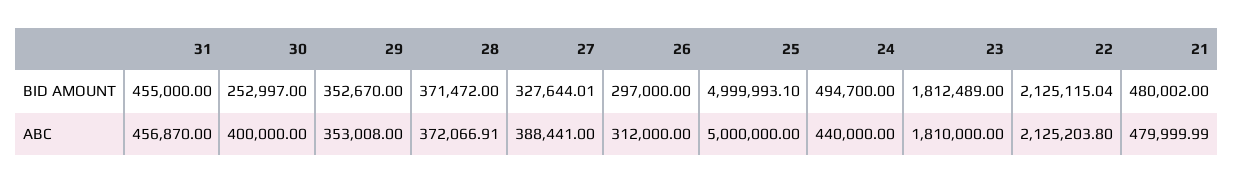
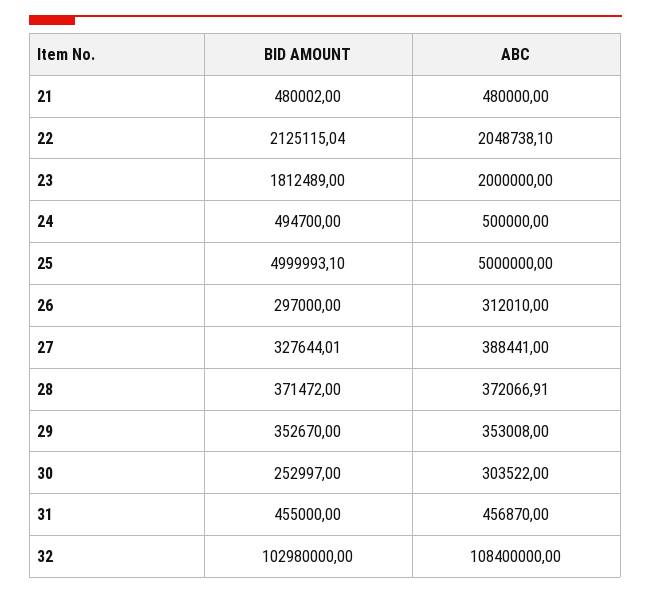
  {
    "31": {
      "BID AMOUNT": 455000,
      "ABC": 456870
    },
    "30": {
      "BID AMOUNT": 252997,
-     "ABC": 400000
+     "ABC": 303522
    },
    "29": {
      "BID AMOUNT": 352670,
      "ABC": 353008
    },
    "28": {
      "BID AMOUNT": 371472,
      "ABC": 372066.91
    },
    "27": {
      "BID AMOUNT": 327644.01,
      "ABC": 388441
    },
    "26": {
      "BID AMOUNT": 297000,
-     "ABC": 312000
+     "ABC": 312010
    },
    "25": {
      "BID AMOUNT": 4999993.1,
      "ABC": 5000000
    },
    "24": {
      "BID AMOUNT": 494700,
-     "ABC": 440000
+     "ABC": 500000
    },
    "23": {
      "BID AMOUNT": 1812489,
-     "ABC": 1810000
+     "ABC": 2000000
    },
    "22": {
      "BID AMOUNT": 2125115.04,
-     "ABC": 2125203.8
+     "ABC": 2048738.1
    },
    "21": {
      "BID AMOUNT": 480002,
-     "ABC": 479999.99
+     "ABC": 480000
-   }
+   },
+   "32": {
+     "BID AMOUNT": 102980000,
+     "ABC": 108400000
+   }
  }

